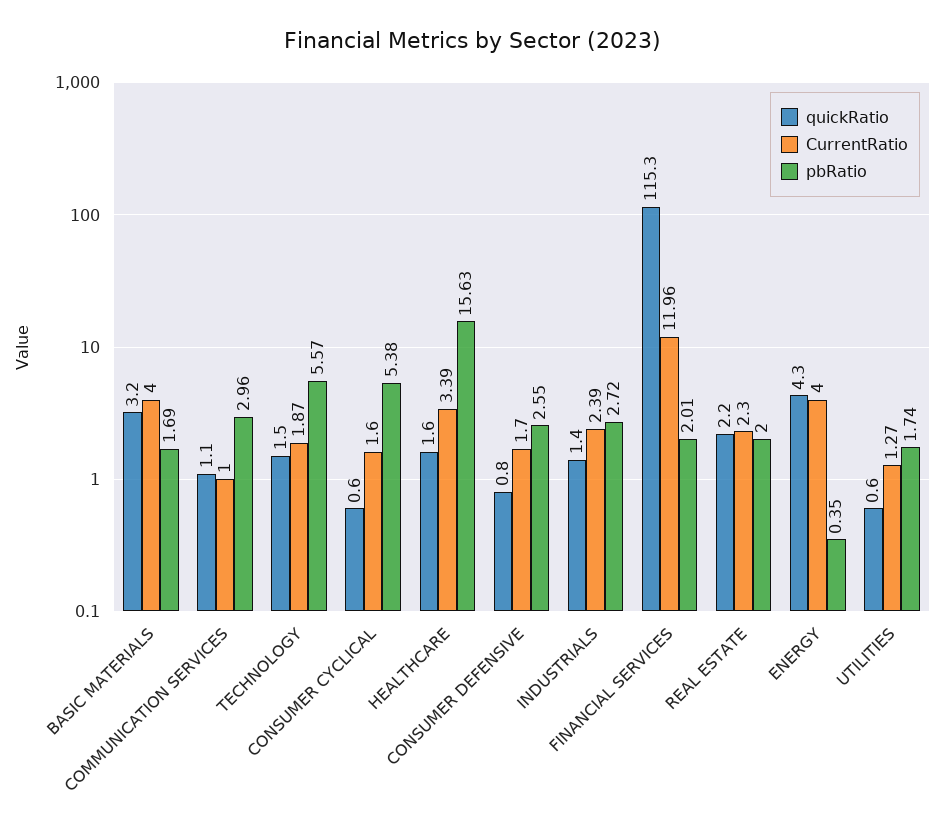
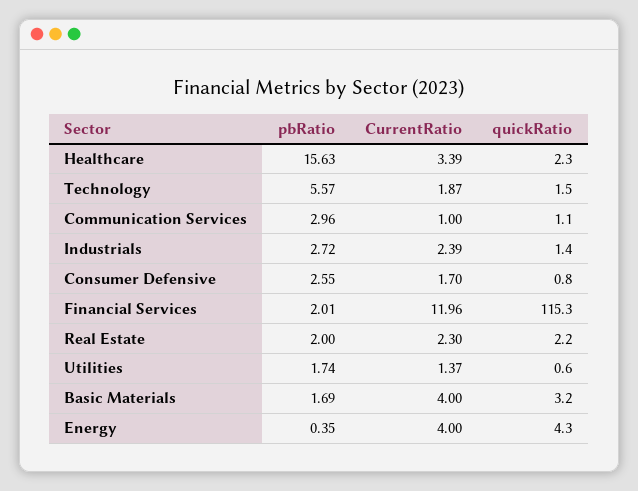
  {
    "quickRatio": {
      "BASIC MATERIALS": 3.2,
      "COMMUNICATION SERVICES": 1.1,
      "TECHNOLOGY": 1.5,
-     "CONSUMER CYCLICAL": 0.6,
-     "HEALTHCARE": 1.6,
+     "HEALTHCARE": 2.3,
      "CONSUMER DEFENSIVE": 0.8,
      "INDUSTRIALS": 1.4,
      "FINANCIAL SERVICES": 115.3,
      "REAL ESTATE": 2.2,
      "ENERGY": 4.3,
      "UTILITIES": 0.6
    },
    "CurrentRatio": {
      "BASIC MATERIALS": 4,
      "COMMUNICATION SERVICES": 1,
      "TECHNOLOGY": 1.87,
-     "CONSUMER CYCLICAL": 1.6,
      "HEALTHCARE": 3.39,
      "CONSUMER DEFENSIVE": 1.7,
      "INDUSTRIALS": 2.39,
      "FINANCIAL SERVICES": 11.96,
      "REAL ESTATE": 2.3,
      "ENERGY": 4,
-     "UTILITIES": 1.27
+     "UTILITIES": 1.37
    },
    "pbRatio": {
      "BASIC MATERIALS": 1.69,
      "COMMUNICATION SERVICES": 2.96,
      "TECHNOLOGY": 5.57,
-     "CONSUMER CYCLICAL": 5.38,
      "HEALTHCARE": 15.63,
      "CONSUMER DEFENSIVE": 2.55,
      "INDUSTRIALS": 2.72,
      "FINANCIAL SERVICES": 2.01,
      "REAL ESTATE": 2,
      "ENERGY": 0.35,
      "UTILITIES": 1.74
    }
  }

